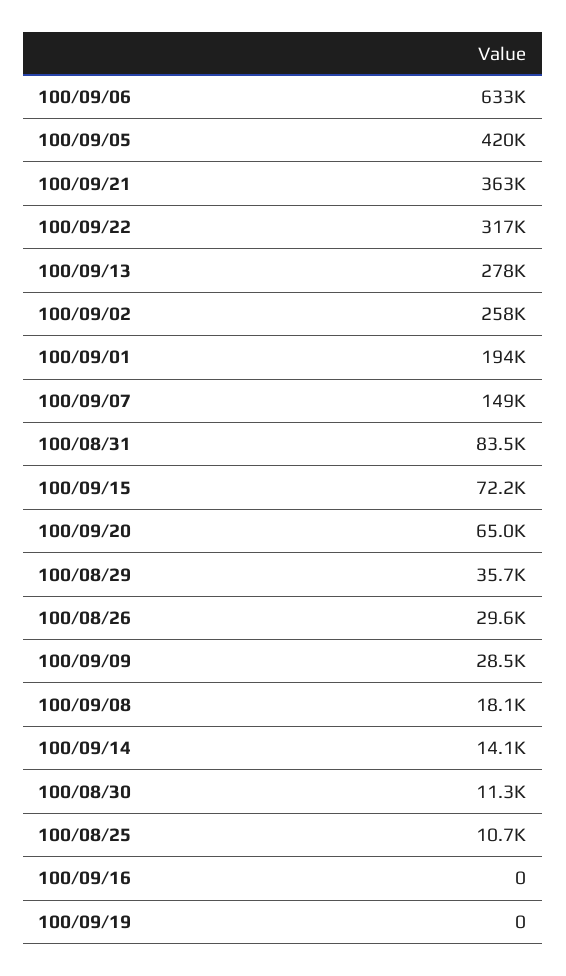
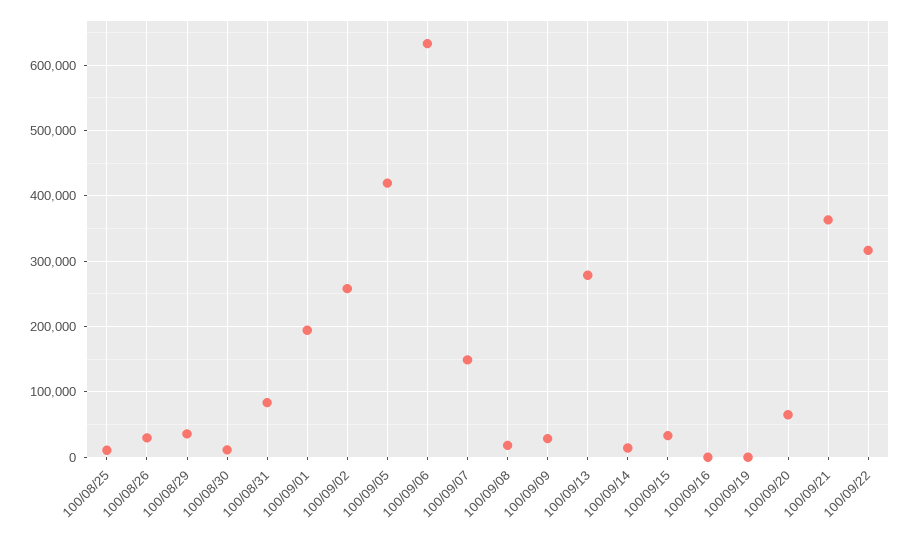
  {
    "100/09/06": 633000,
    "100/09/05": 420000,
    "100/09/21": 363000,
    "100/09/22": 317000,
    "100/09/13": 278000,
    "100/09/02": 258000,
    "100/09/01": 194000,
    "100/09/07": 149000,
    "100/08/31": 83500,
-   "100/09/15": 72200,
+   "100/09/15": 30000,
    "100/09/20": 65000,
    "100/08/29": 35700,
    "100/08/26": 29600,
    "100/09/09": 28500,
    "100/09/08": 18100,
    "100/09/14": 14100,
    "100/08/30": 11300,
    "100/08/25": 10700,
    "100/09/16": 0,
    "100/09/19": 0
  }

